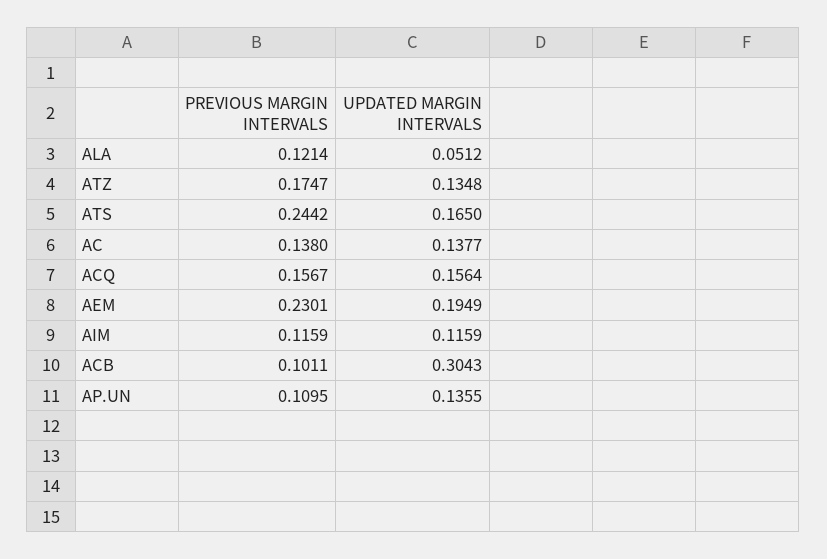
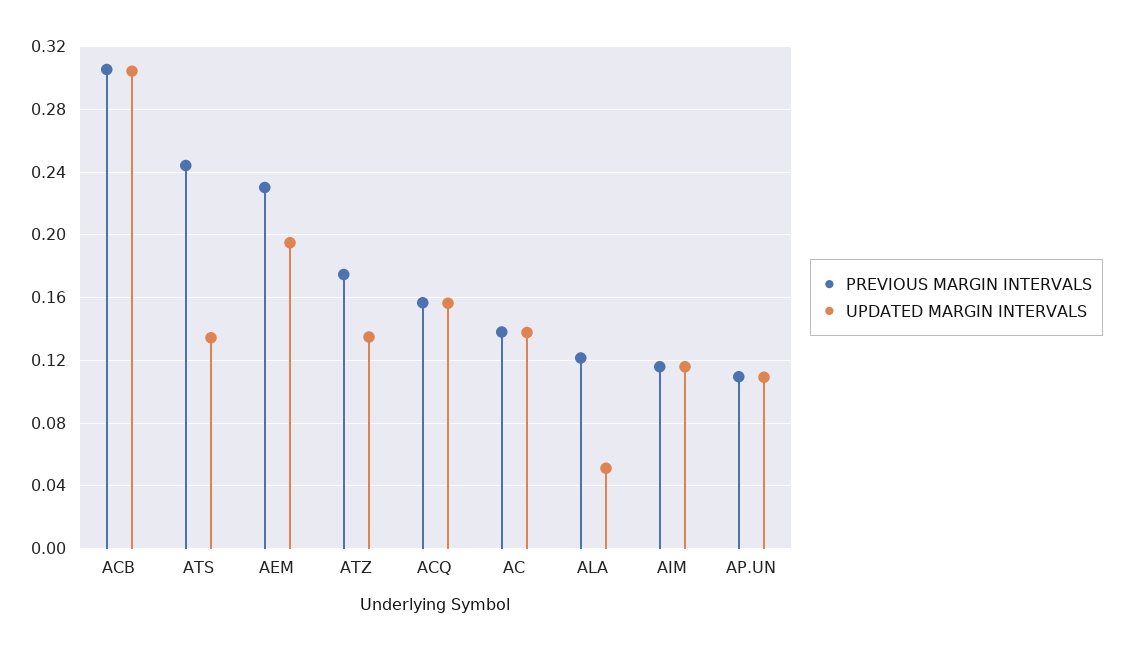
  {
    "PREVIOUS MARGIN INTERVALS": {
      "ALA": 0.1214,
      "ATZ": 0.1747,
      "ATS": 0.2442,
      "AC": 0.138,
      "ACQ": 0.1567,
      "AEM": 0.2301,
      "AIM": 0.1159,
-     "ACB": 0.1011,
+     "ACB": 0.305,
      "AP.UN": 0.1095
    },
    "UPDATED MARGIN INTERVALS": {
      "ALA": 0.0512,
      "ATZ": 0.1348,
-     "ATS": 0.165,
+     "ATS": 0.135,
      "AC": 0.1377,
      "ACQ": 0.1564,
      "AEM": 0.1949,
      "AIM": 0.1159,
      "ACB": 0.3043,
-     "AP.UN": 0.1355
+     "AP.UN": 0.11
    }
  }

